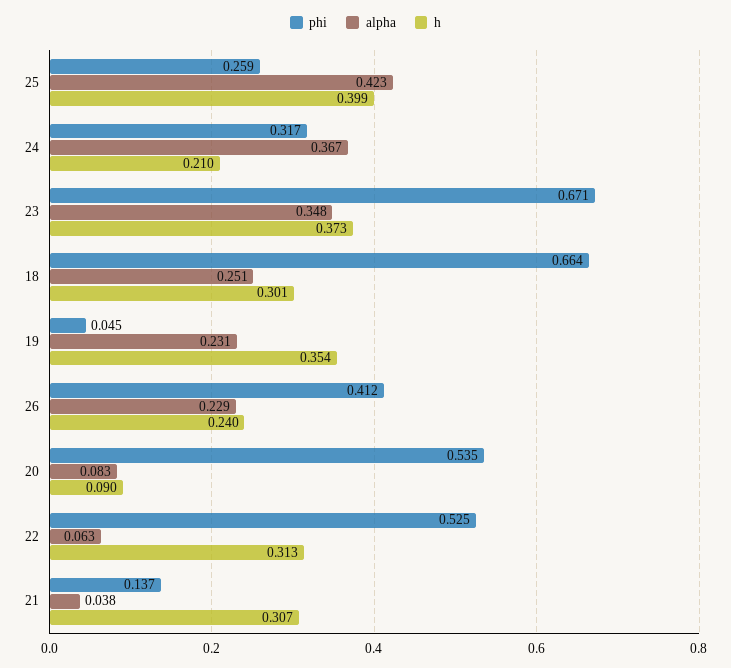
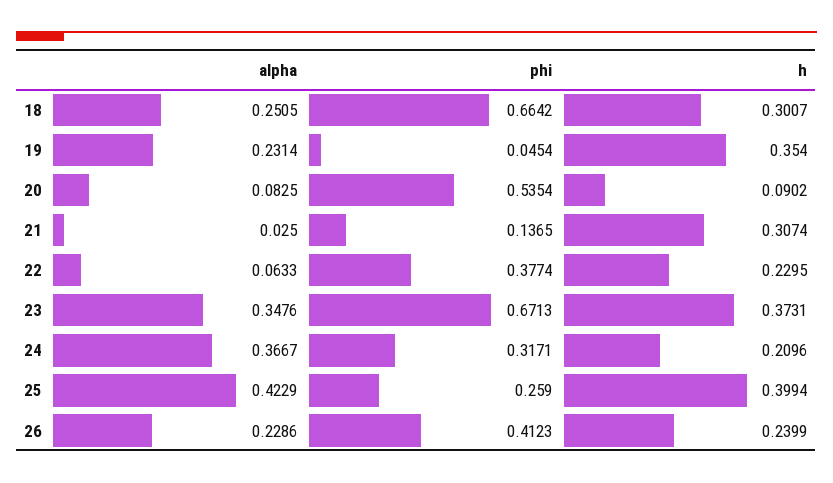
  {
    "phi": {
      "25": 0.259,
      "24": 0.3171,
      "23": 0.6713,
      "18": 0.6642,
      "19": 0.0454,
      "26": 0.4123,
      "20": 0.5354,
-     "22": 0.525,
+     "22": 0.3774,
      "21": 0.1365
    },
    "alpha": {
      "25": 0.4229,
      "24": 0.3667,
      "23": 0.3476,
      "18": 0.2505,
      "19": 0.2314,
      "26": 0.2286,
      "20": 0.0825,
      "22": 0.0633,
-     "21": 0.038
+     "21": 0.025
    },
    "h": {
      "25": 0.3994,
      "24": 0.2096,
      "23": 0.3731,
      "18": 0.3007,
      "19": 0.354,
      "26": 0.2399,
      "20": 0.0902,
-     "22": 0.313,
+     "22": 0.2295,
      "21": 0.3074
    }
  }

